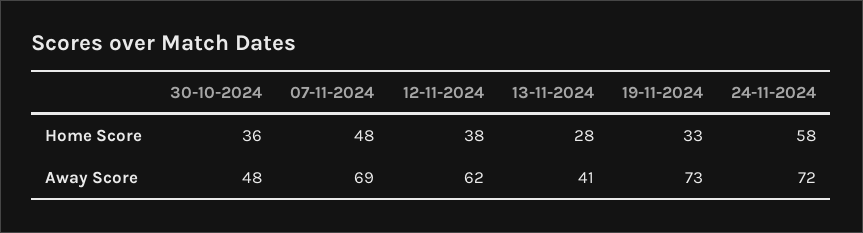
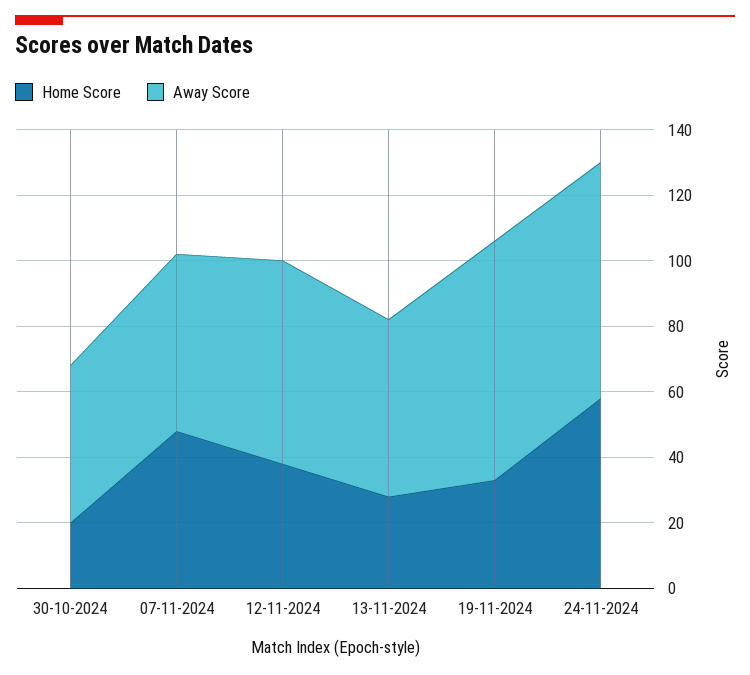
  {
    "Home Score": {
-     "30-10-2024": 36,
+     "30-10-2024": 20,
      "07-11-2024": 48,
      "12-11-2024": 38,
      "13-11-2024": 28,
      "19-11-2024": 33,
      "24-11-2024": 58
    },
    "Away Score": {
      "30-10-2024": 48,
-     "07-11-2024": 69,
+     "07-11-2024": 55,
      "12-11-2024": 62,
-     "13-11-2024": 41,
+     "13-11-2024": 55,
      "19-11-2024": 73,
      "24-11-2024": 72
    }
  }

